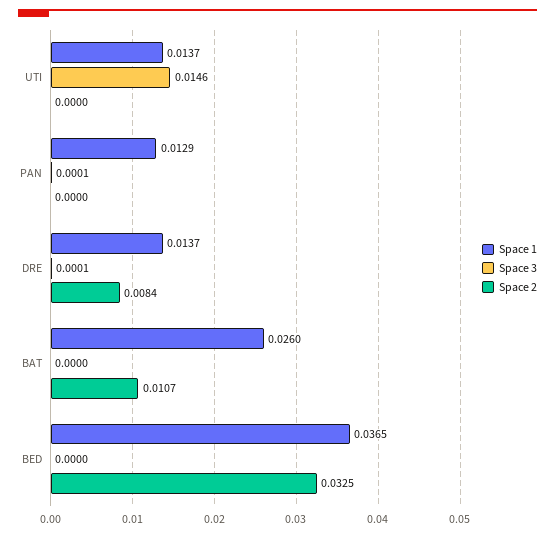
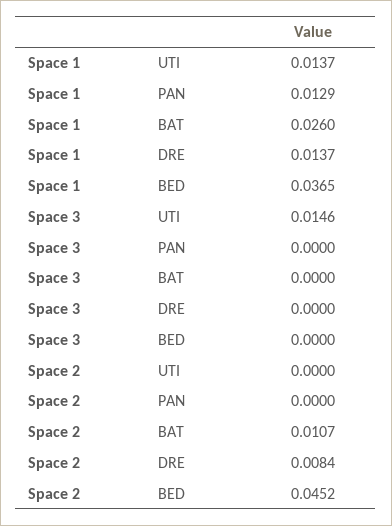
  {
    "Space 1": {
      "UTI": 0.0137,
      "PAN": 0.0129,
      "DRE": 0.0137,
      "BAT": 0.026,
      "BED": 0.0365
    },
    "Space 3": {
      "UTI": 0.0146,
-     "PAN": 0.0001,
+     "PAN": 0,
-     "DRE": 0.0001,
+     "DRE": 0,
      "BAT": 0,
      "BED": 0
    },
    "Space 2": {
      "UTI": 0,
      "PAN": 0,
      "DRE": 0.0084,
      "BAT": 0.0107,
-     "BED": 0.0325
+     "BED": 0.0452
    }
  }

